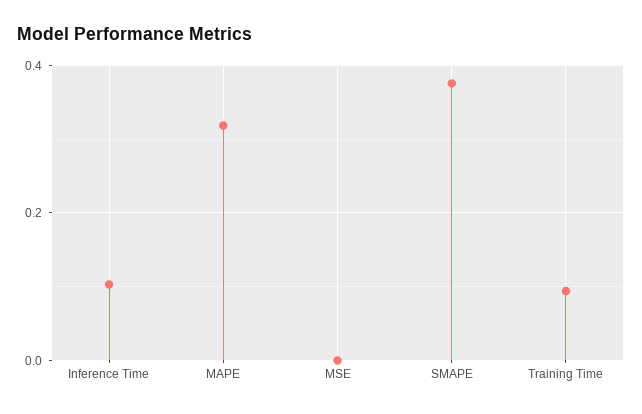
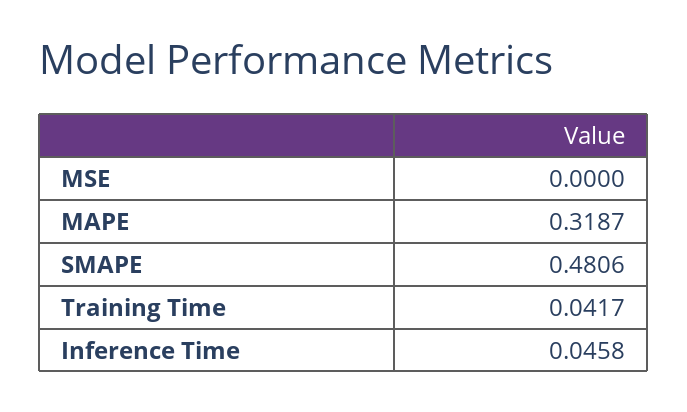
  {
-   "Inference Time": 0.1,
+   "Inference Time": 0.0458,
    "MAPE": 0.3187,
    "MSE": 0,
-   "SMAPE": 0.38,
+   "SMAPE": 0.4806,
-   "Training Time": 0.1
+   "Training Time": 0.0417
  }

